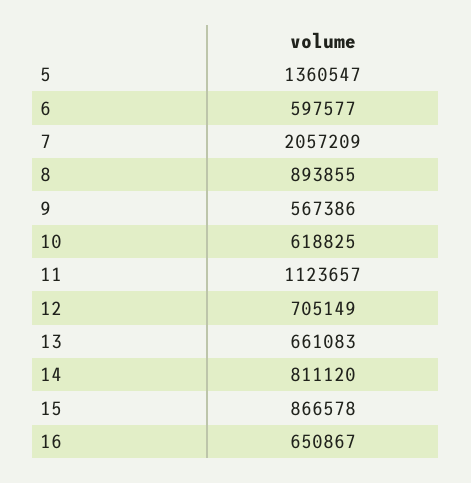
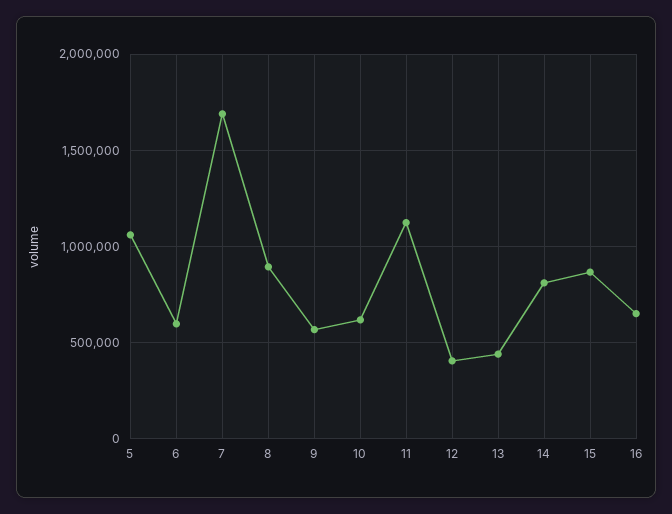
  {
-   "5": 1360547,
+   "5": 1050000,
    "6": 597577,
-   "7": 2057209,
+   "7": 1700000,
    "8": 893855,
    "9": 567386,
    "10": 618825,
    "11": 1123657,
-   "12": 705149,
+   "12": 400000,
-   "13": 661083,
+   "13": 450000,
    "14": 811120,
    "15": 866578,
    "16": 650867
  }

